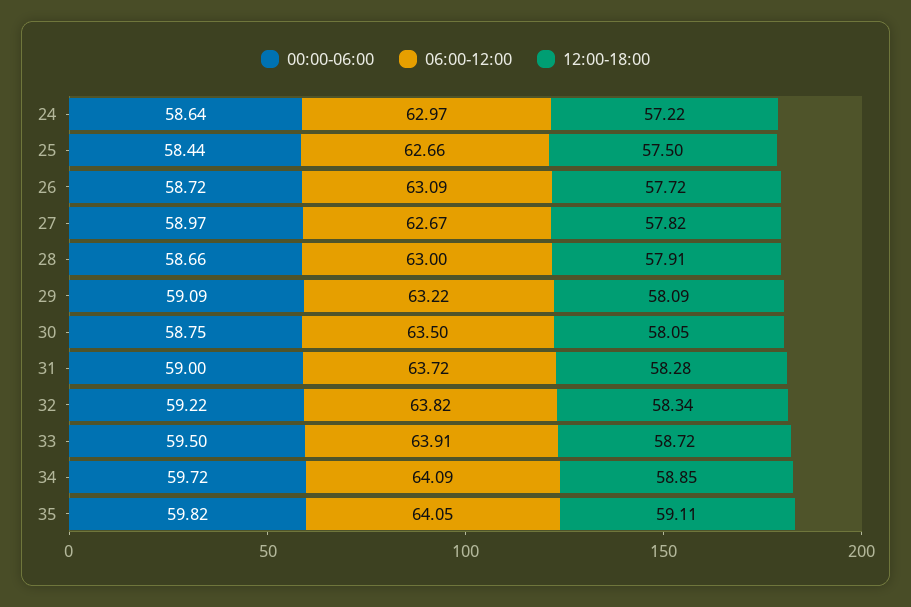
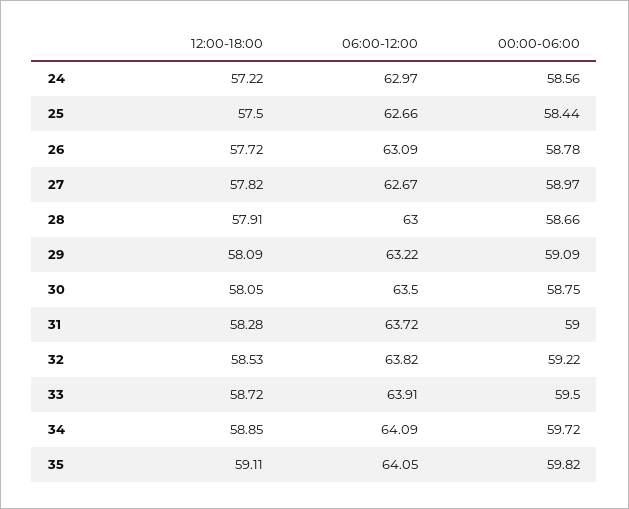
  {
    "00:00-06:00": {
-     "24": 58.64,
+     "24": 58.56,
      "25": 58.44,
-     "26": 58.72,
+     "26": 58.78,
      "27": 58.97,
      "28": 58.66,
      "29": 59.09,
      "30": 58.75,
      "31": 59,
      "32": 59.22,
      "33": 59.5,
      "34": 59.72,
      "35": 59.82
    },
    "06:00-12:00": {
      "24": 62.97,
      "25": 62.66,
      "26": 63.09,
      "27": 62.67,
      "28": 63,
      "29": 63.22,
      "30": 63.5,
      "31": 63.72,
      "32": 63.82,
      "33": 63.91,
      "34": 64.09,
      "35": 64.05
    },
    "12:00-18:00": {
      "24": 57.22,
      "25": 57.5,
      "26": 57.72,
      "27": 57.82,
      "28": 57.91,
      "29": 58.09,
      "30": 58.05,
      "31": 58.28,
-     "32": 58.34,
+     "32": 58.53,
      "33": 58.72,
      "34": 58.85,
      "35": 59.11
    }
  }

